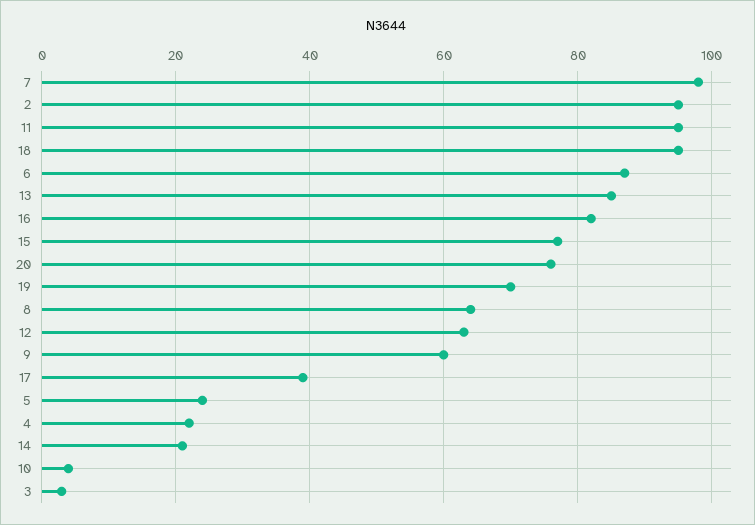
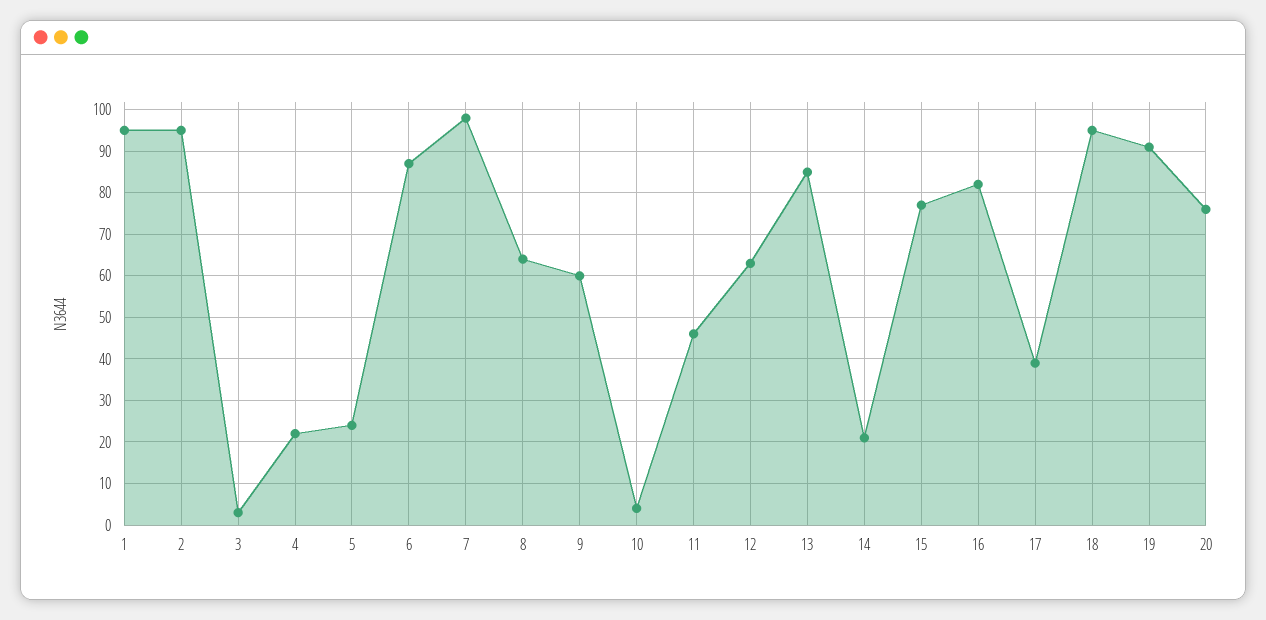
  {
    "7": 100,
    "2": 95,
-   "11": 95,
+   "11": 45,
    "18": 95,
    "6": 85,
    "13": 85,
    "16": 80,
    "15": 75,
    "20": 75,
-   "19": 70,
+   "19": 90,
    "8": 65,
    "12": 65,
    "9": 60,
    "17": 40,
    "5": 25,
    "4": 20,
    "14": 20,
    "10": 5,
-   "3": 5
+   "3": 5,
+   "1": 95
  }

